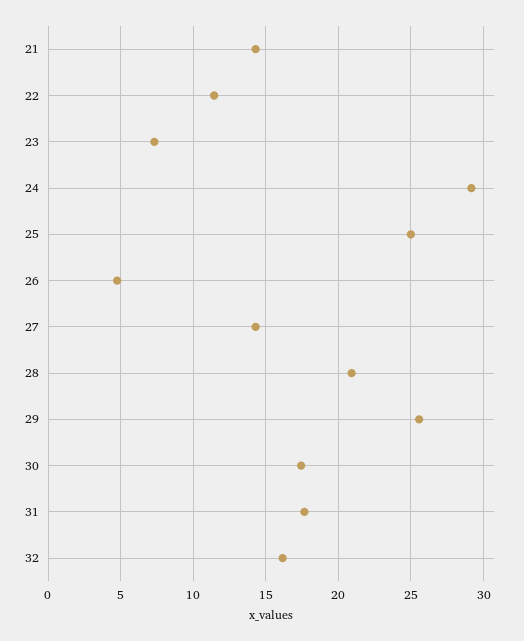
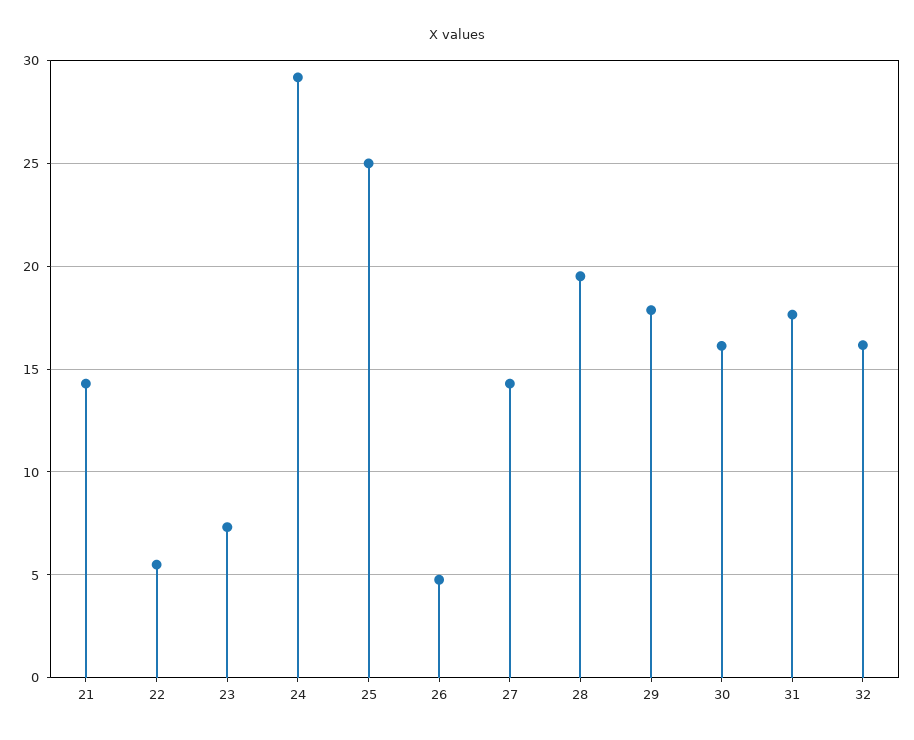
  {
    "21": 14.5,
-   "22": 11.5,
+   "22": 5.5,
    "23": 7.5,
    "24": 29,
    "25": 25,
    "26": 5,
    "27": 14.5,
-   "28": 21,
+   "28": 19.5,
-   "29": 25.5,
+   "29": 18,
-   "30": 17.5,
+   "30": 16,
    "31": 17.5,
    "32": 16
  }

